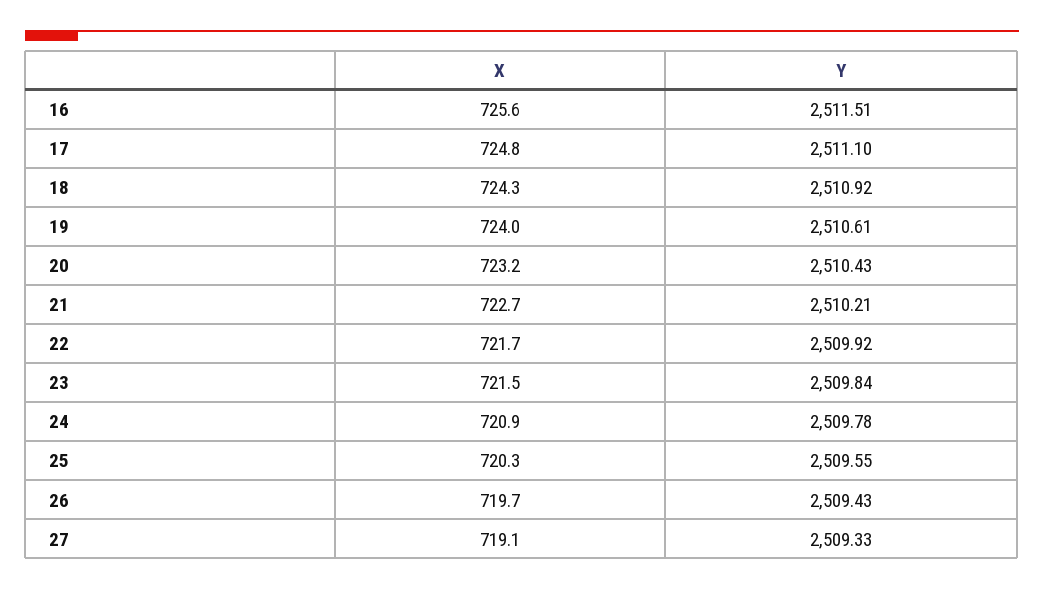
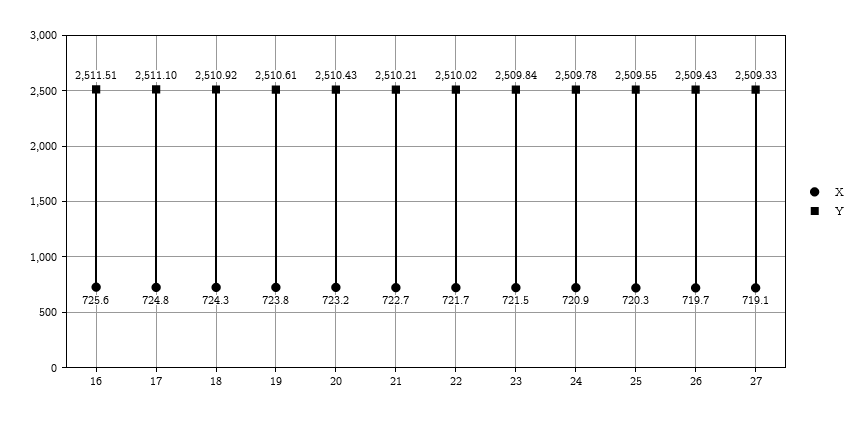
  {
    "X": {
      "16": 725.6,
      "17": 724.8,
      "18": 724.3,
-     "19": 724,
+     "19": 723.8,
      "20": 723.2,
      "21": 722.7,
      "22": 721.7,
      "23": 721.5,
      "24": 720.9,
      "25": 720.3,
      "26": 719.7,
      "27": 719.1
    },
    "Y": {
      "16": 2511.51,
      "17": 2511.1,
      "18": 2510.92,
      "19": 2510.61,
      "20": 2510.43,
      "21": 2510.21,
-     "22": 2509.92,
+     "22": 2510.02,
      "23": 2509.84,
      "24": 2509.78,
      "25": 2509.55,
      "26": 2509.43,
      "27": 2509.33
    }
  }

